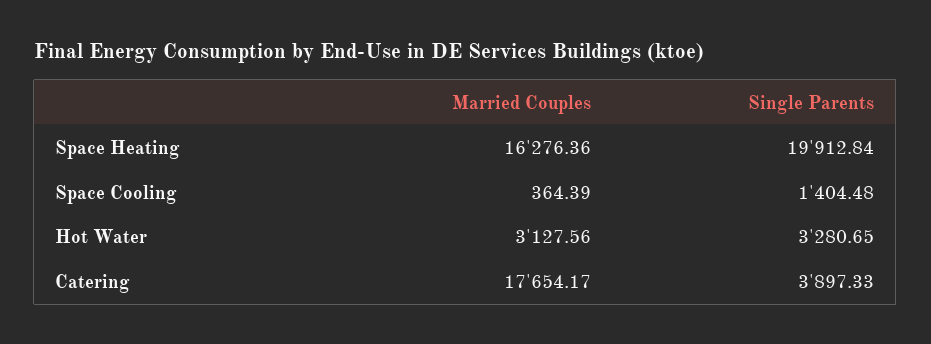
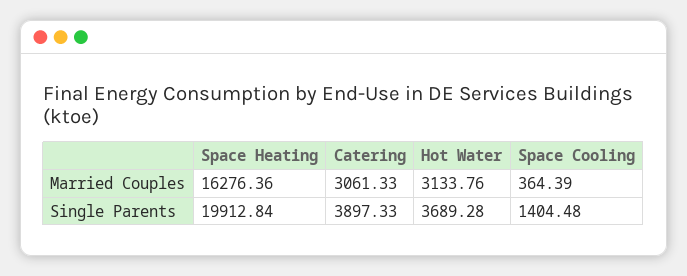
  {
    "Married Couples": {
      "Space Heating": 16276.36,
      "Space Cooling": 364.39,
-     "Hot Water": 3127.56,
+     "Hot Water": 3133.76,
-     "Catering": 17654.17
+     "Catering": 3061.33
    },
    "Single Parents": {
      "Space Heating": 19912.84,
      "Space Cooling": 1404.48,
-     "Hot Water": 3280.65,
+     "Hot Water": 3689.28,
      "Catering": 3897.33
    }
  }

